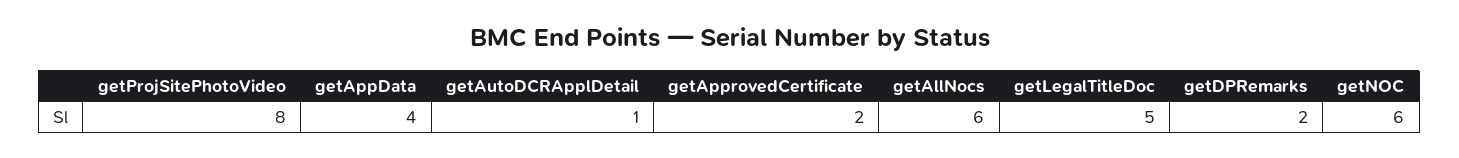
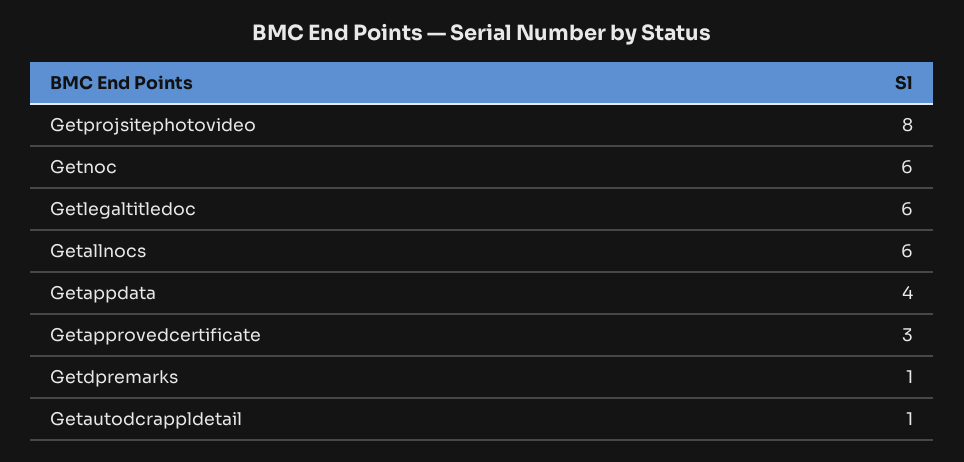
  {
    "getProjSitePhotoVideo": 8,
    "getAppData": 4,
    "getAutoDCRApplDetail": 1,
-   "getApprovedCertificate": 2,
+   "getApprovedCertificate": 3,
    "getAllNocs": 6,
-   "getLegalTitleDoc": 5,
+   "getLegalTitleDoc": 6,
-   "getDPRemarks": 2,
+   "getDPRemarks": 1,
    "getNOC": 6
  }

